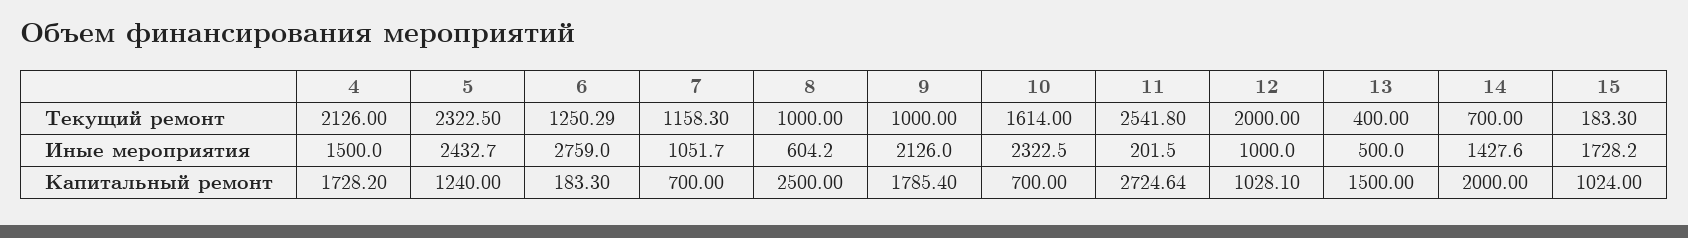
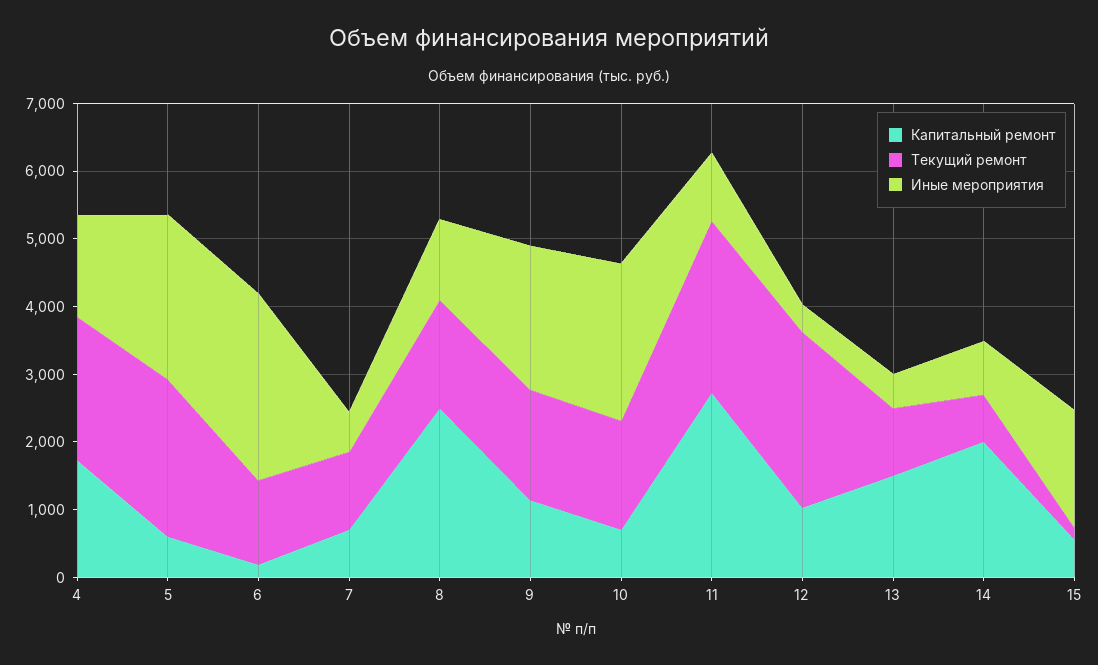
  {
    "Текущий ремонт": {
      "4": 2126,
      "5": 2322.5,
      "6": 1250.29,
      "7": 1158.3,
-     "8": 1000,
+     "8": 1600,
-     "9": 1000,
+     "9": 1600,
      "10": 1614,
      "11": 2541.8,
-     "12": 2000,
+     "12": 2600,
-     "13": 400,
+     "13": 1000,
      "14": 700,
      "15": 183.3
    },
    "Иные мероприятия": {
      "4": 1500,
      "5": 2432.7,
      "6": 2759,
-     "7": 1051.7,
+     "7": 600,
-     "8": 604.2,
+     "8": 1200,
      "9": 2126,
      "10": 2322.5,
-     "11": 201.5,
+     "11": 1000,
-     "12": 1000,
+     "12": 400,
      "13": 500,
-     "14": 1427.6,
+     "14": 800,
      "15": 1728.2
    },
    "Капитальный ремонт": {
      "4": 1728.2,
-     "5": 1240,
+     "5": 600,
      "6": 183.3,
      "7": 700,
      "8": 2500,
-     "9": 1785.4,
+     "9": 1200,
      "10": 700,
      "11": 2724.64,
      "12": 1028.1,
      "13": 1500,
      "14": 2000,
-     "15": 1024
+     "15": 600
    }
  }

